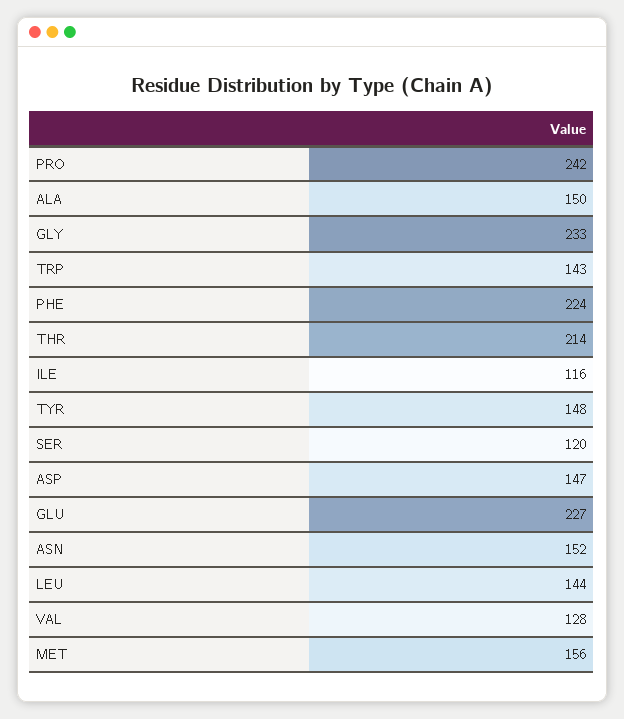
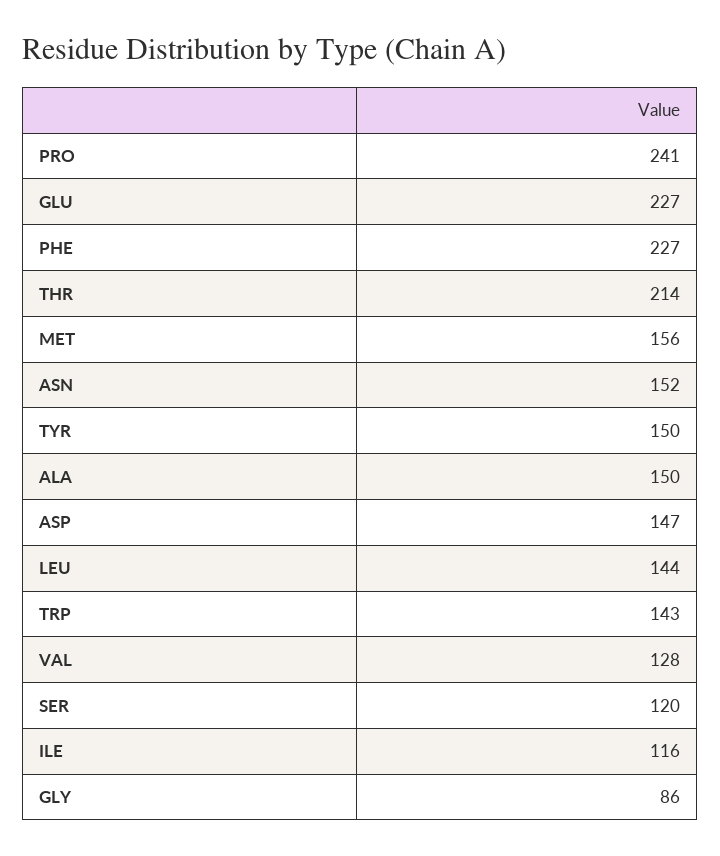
  {
-   "PRO": 242,
+   "PRO": 241,
    "ALA": 150,
-   "GLY": 233,
+   "GLY": 86,
    "TRP": 143,
-   "PHE": 224,
+   "PHE": 227,
    "THR": 214,
    "ILE": 116,
-   "TYR": 148,
+   "TYR": 150,
    "SER": 120,
    "ASP": 147,
    "GLU": 227,
    "ASN": 152,
    "LEU": 144,
    "VAL": 128,
    "MET": 156
  }

